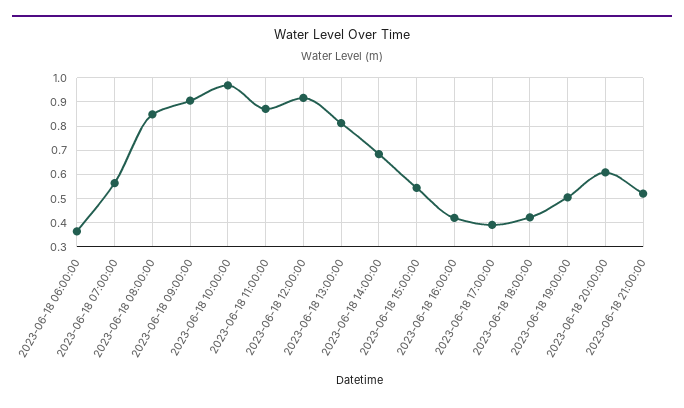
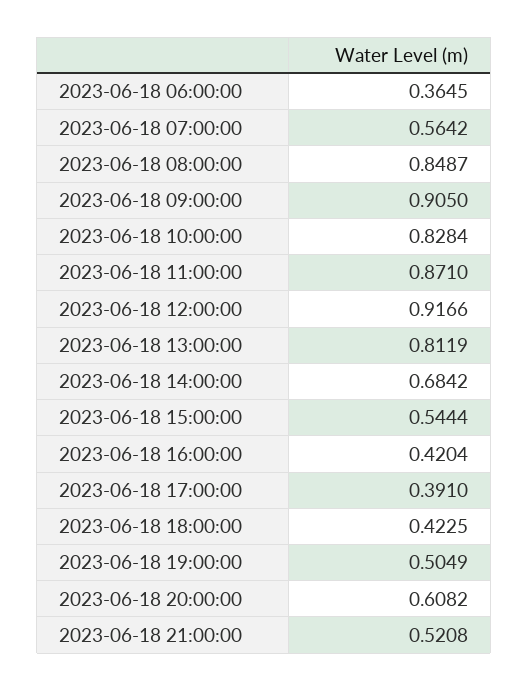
  {
    "2023-06-18 06:00:00": 0.3645,
    "2023-06-18 07:00:00": 0.5642,
    "2023-06-18 08:00:00": 0.8487,
    "2023-06-18 09:00:00": 0.905,
-   "2023-06-18 10:00:00": 0.975,
+   "2023-06-18 10:00:00": 0.8284,
    "2023-06-18 11:00:00": 0.871,
    "2023-06-18 12:00:00": 0.9166,
    "2023-06-18 13:00:00": 0.8119,
    "2023-06-18 14:00:00": 0.6842,
    "2023-06-18 15:00:00": 0.5444,
    "2023-06-18 16:00:00": 0.4204,
    "2023-06-18 17:00:00": 0.391,
    "2023-06-18 18:00:00": 0.4225,
    "2023-06-18 19:00:00": 0.5049,
    "2023-06-18 20:00:00": 0.6082,
    "2023-06-18 21:00:00": 0.5208
  }

